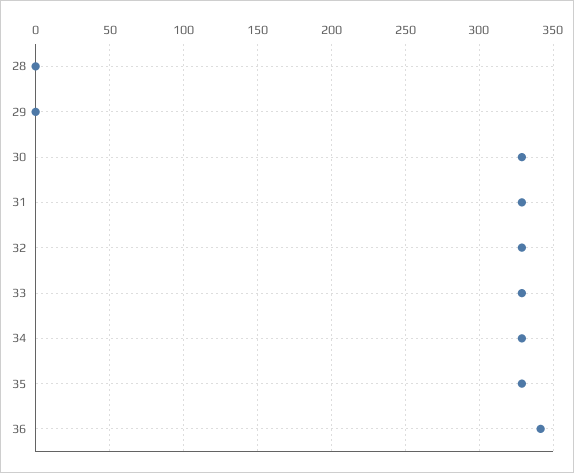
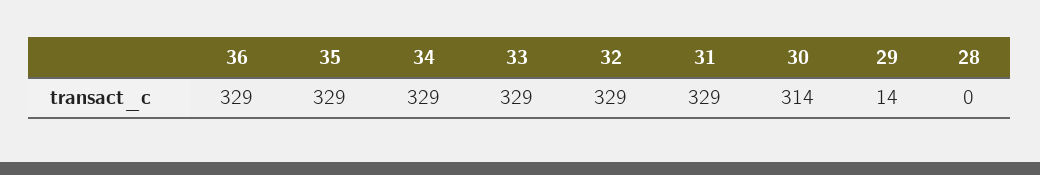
  {
    "28": 0,
-   "29": 0,
+   "29": 14,
-   "30": 330,
+   "30": 314,
    "31": 329,
    "32": 329,
    "33": 329,
    "34": 329,
    "35": 329,
-   "36": 340
+   "36": 329
  }

